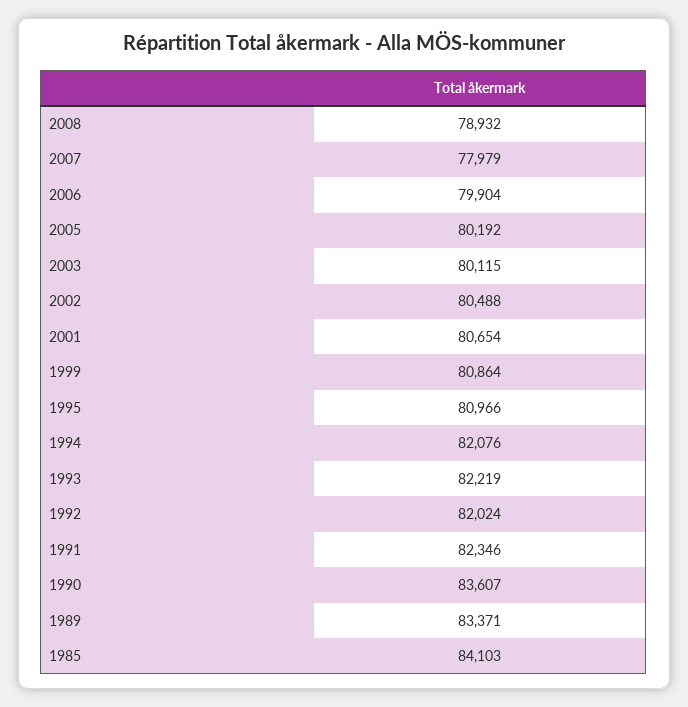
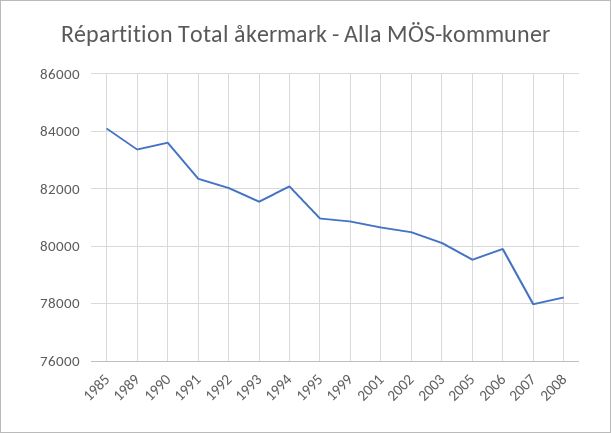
  {
-   "2008": 78932,
+   "2008": 78250,
    "2007": 77979,
    "2006": 79904,
-   "2005": 80192,
+   "2005": 79500,
    "2003": 80115,
    "2002": 80488,
    "2001": 80654,
    "1999": 80864,
    "1995": 80966,
    "1994": 82076,
-   "1993": 82219,
+   "1993": 81500,
    "1992": 82024,
    "1991": 82346,
    "1990": 83607,
    "1989": 83371,
    "1985": 84103
  }

